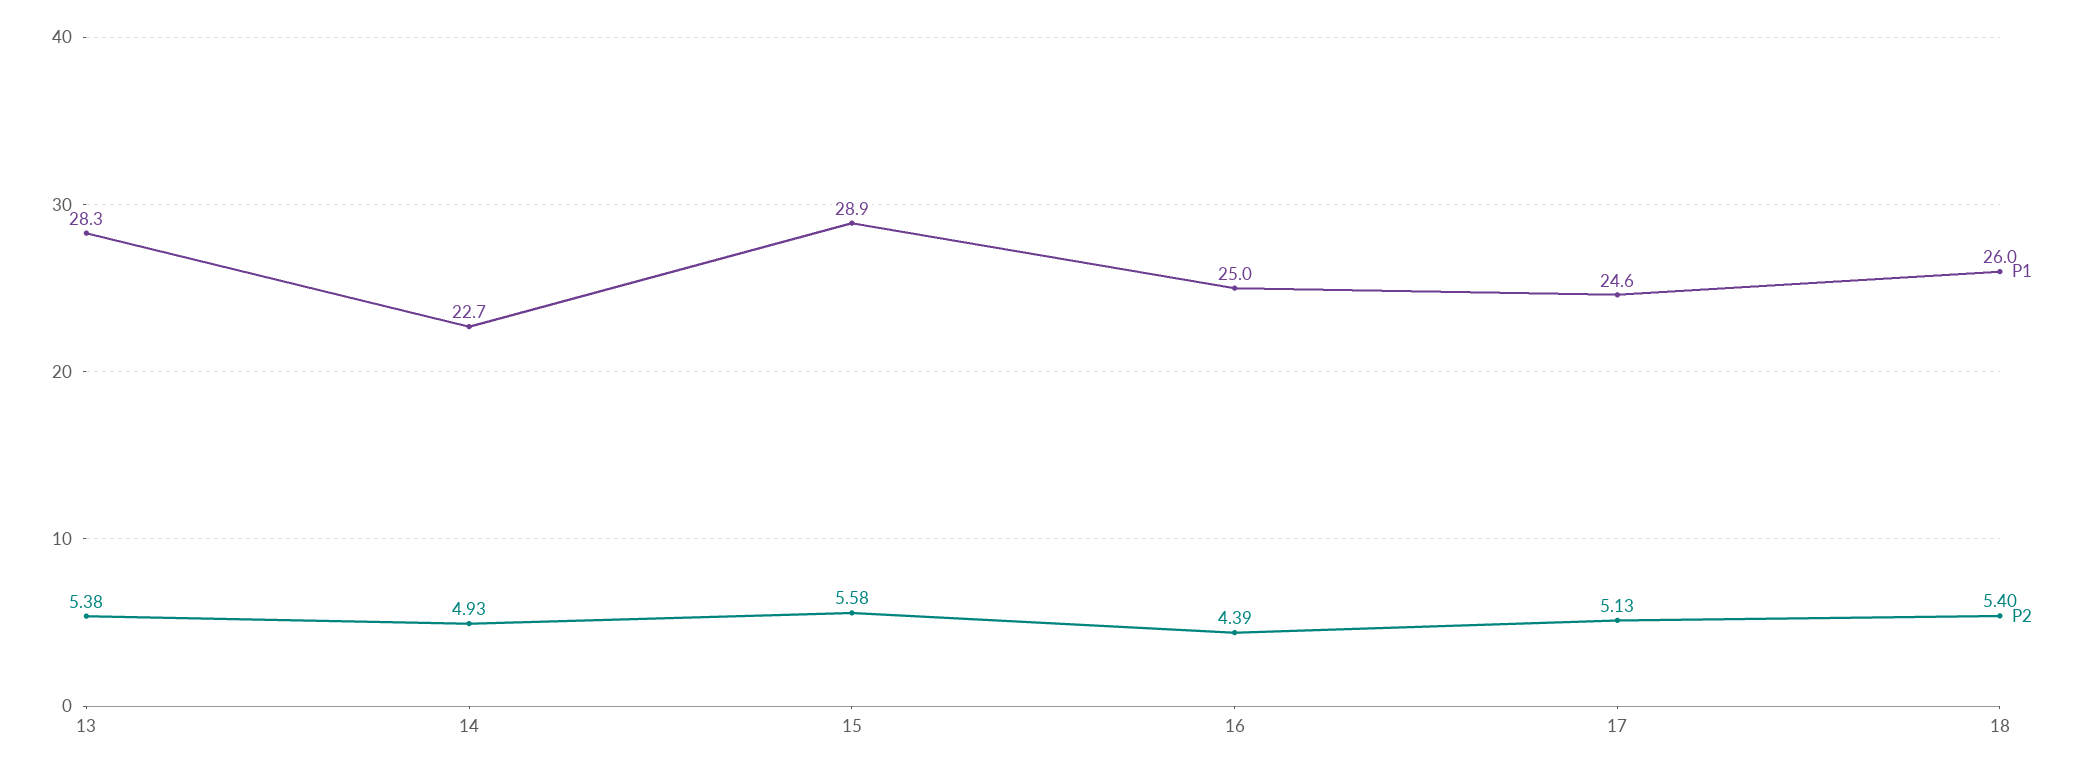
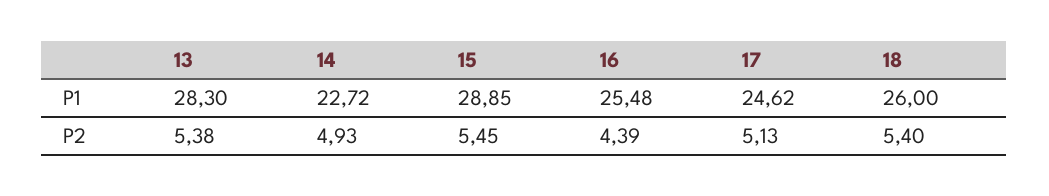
  {
    "P1": {
      "13": 28.3,
      "14": 22.72,
      "15": 28.85,
-     "16": 25,
+     "16": 25.48,
      "17": 24.62,
      "18": 26
    },
    "P2": {
      "13": 5.38,
      "14": 4.93,
-     "15": 5.58,
+     "15": 5.45,
      "16": 4.39,
      "17": 5.13,
      "18": 5.4
    }
  }

